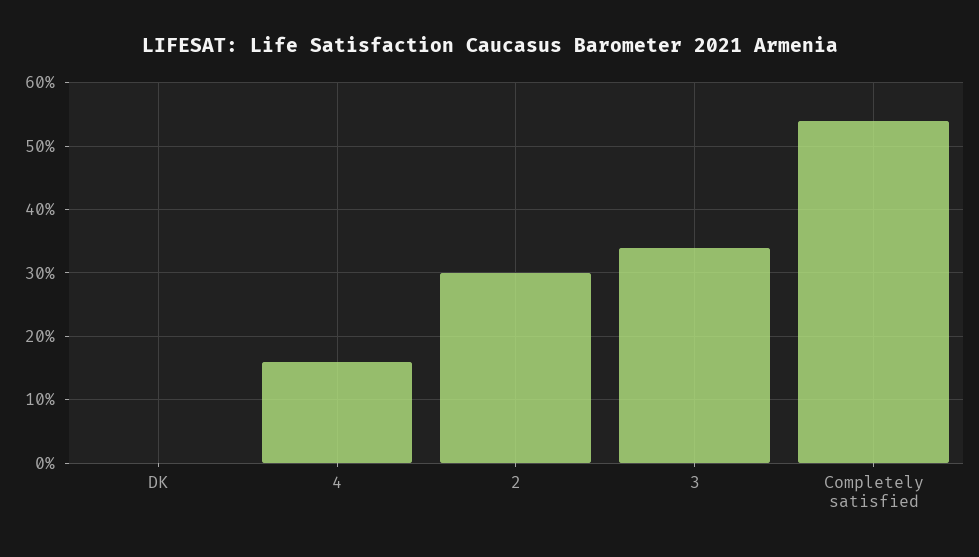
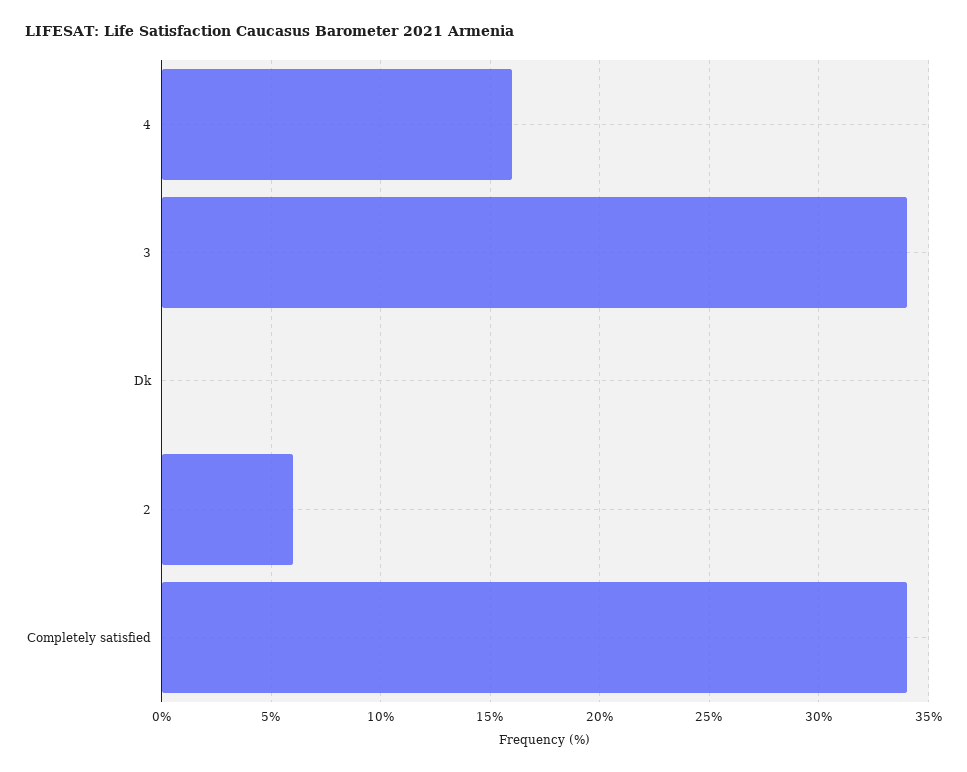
  {
    "DK": 0,
    "4": 16,
-   "2": 30,
+   "2": 6,
    "3": 34,
-   "Completely satisfied": 54
+   "Completely satisfied": 34
  }

